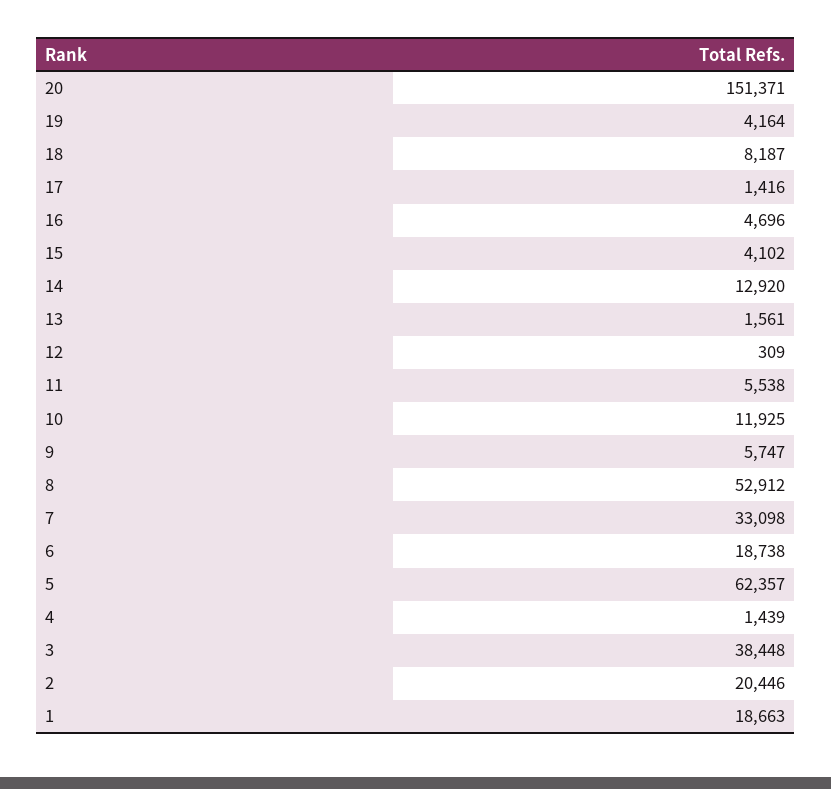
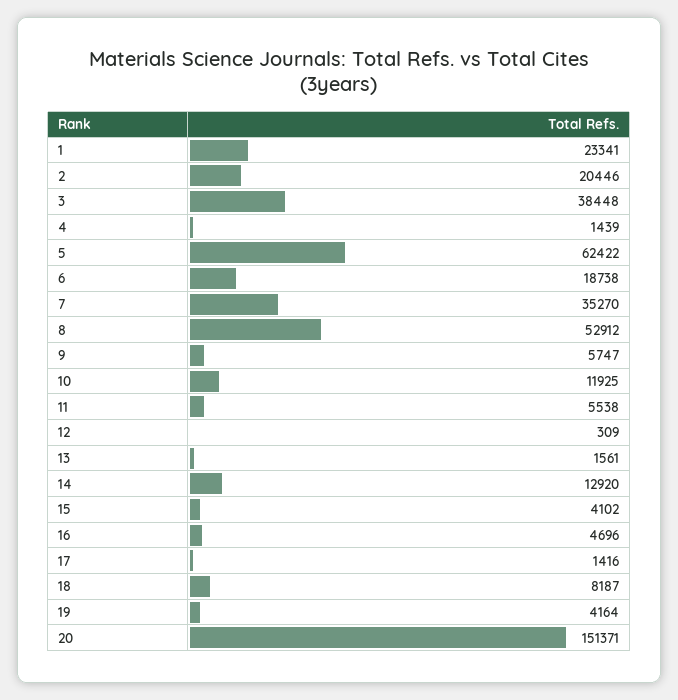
  {
    "20": 151371,
    "19": 4164,
    "18": 8187,
    "17": 1416,
    "16": 4696,
    "15": 4102,
    "14": 12920,
    "13": 1561,
    "12": 309,
    "11": 5538,
    "10": 11925,
    "9": 5747,
    "8": 52912,
-   "7": 33098,
+   "7": 35270,
    "6": 18738,
-   "5": 62357,
+   "5": 62422,
    "4": 1439,
    "3": 38448,
    "2": 20446,
-   "1": 18663
+   "1": 23341
  }

